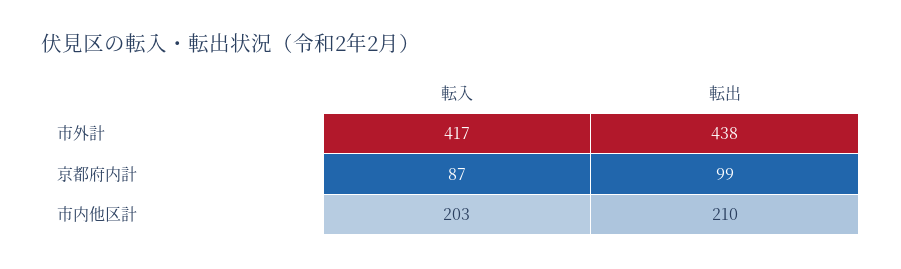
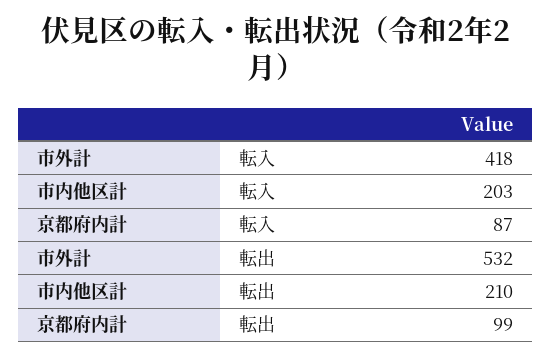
  {
    "転入": {
-     "市外計": 417,
+     "市外計": 418,
      "京都府内計": 87,
      "市内他区計": 203
    },
    "転出": {
-     "市外計": 438,
+     "市外計": 532,
      "京都府内計": 99,
      "市内他区計": 210
    }
  }

